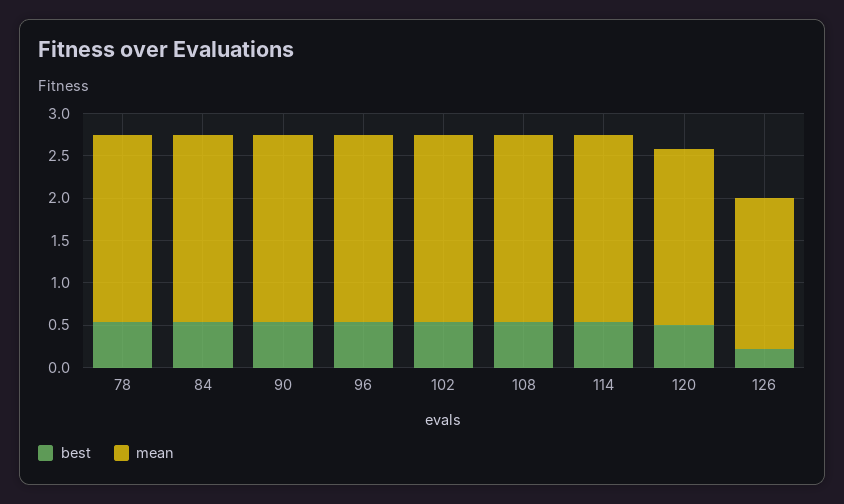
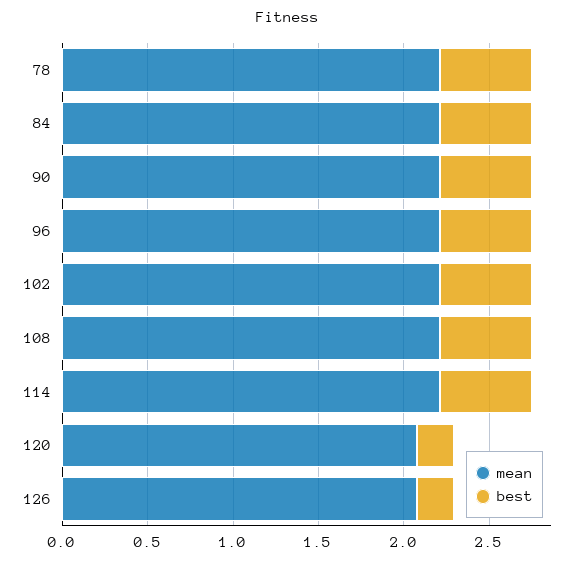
  {
    "best": {
      "78": 0.5,
      "84": 0.5,
      "90": 0.5,
      "96": 0.5,
      "102": 0.5,
      "108": 0.5,
      "114": 0.5,
-     "120": 0.5,
+     "120": 0.2,
      "126": 0.2
    },
    "mean": {
      "78": 2.2,
      "84": 2.2,
      "90": 2.2,
      "96": 2.2,
      "102": 2.2,
      "108": 2.2,
      "114": 2.2,
      "120": 2.1,
-     "126": 1.8
+     "126": 2.1
    }
  }

